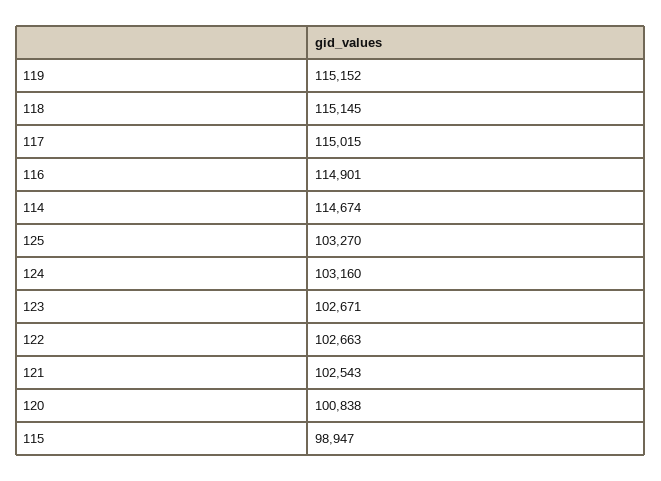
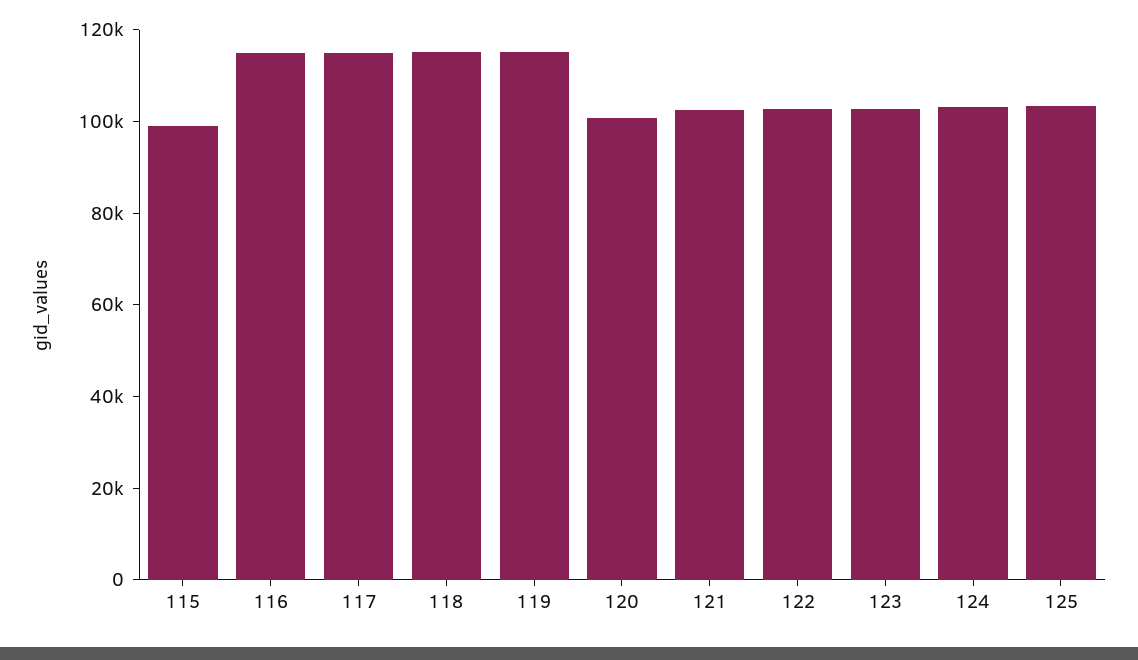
  {
    "119": 115152,
    "118": 115145,
    "117": 115015,
    "116": 114901,
-   "114": 114674,
    "125": 103270,
    "124": 103160,
    "123": 102671,
    "122": 102663,
    "121": 102543,
    "120": 100838,
    "115": 98947
  }

